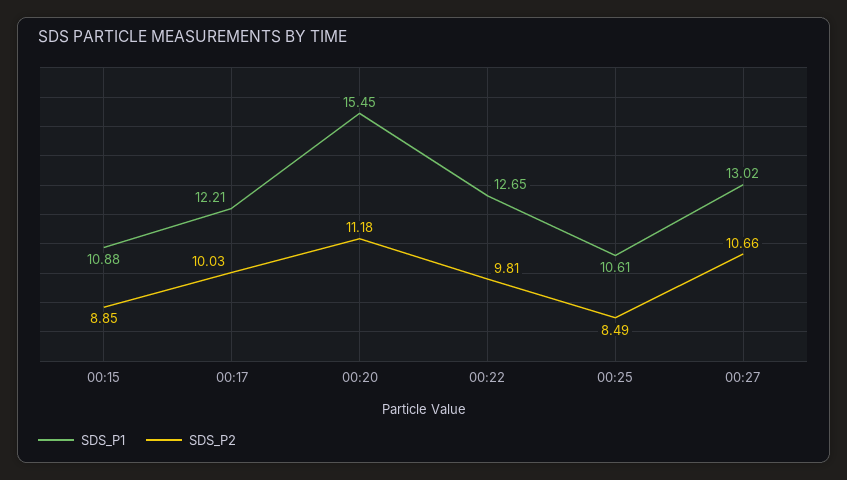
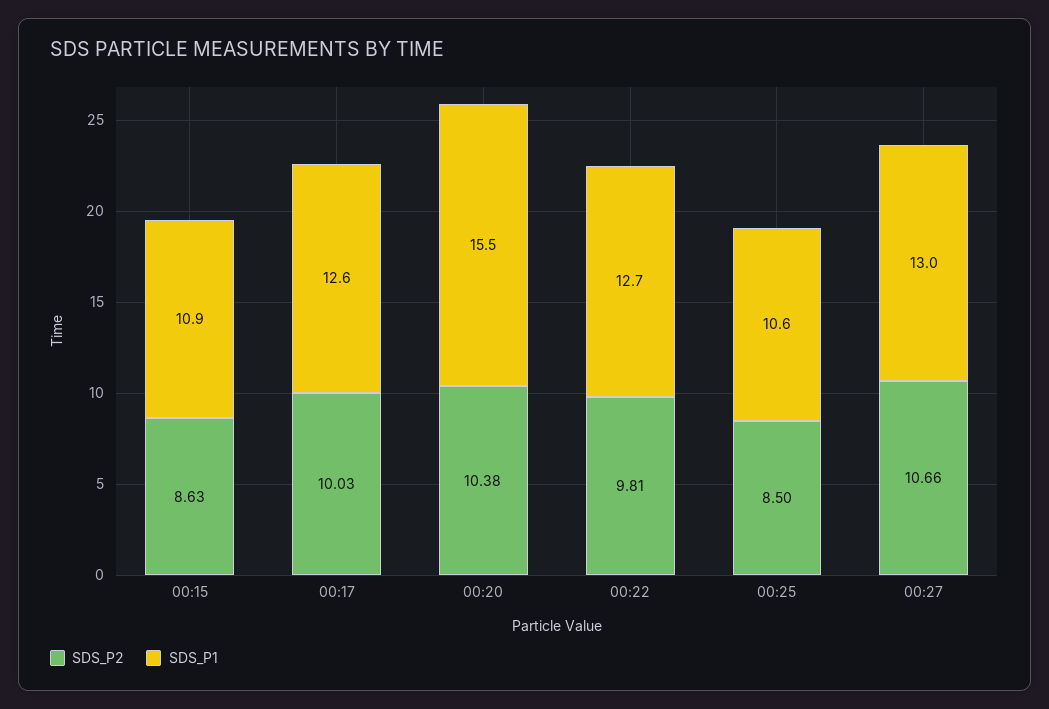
  {
    "SDS_P1": {
      "00:15": 10.88,
-     "00:17": 12.21,
+     "00:17": 12.6,
      "00:20": 15.45,
      "00:22": 12.65,
      "00:25": 10.61,
      "00:27": 13.02
    },
    "SDS_P2": {
-     "00:15": 8.85,
+     "00:15": 8.63,
      "00:17": 10.03,
-     "00:20": 11.18,
+     "00:20": 10.38,
      "00:22": 9.81,
-     "00:25": 8.49,
+     "00:25": 8.5,
      "00:27": 10.66
    }
  }

